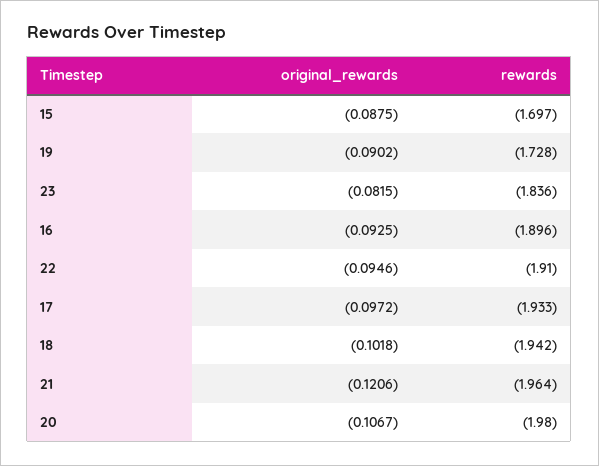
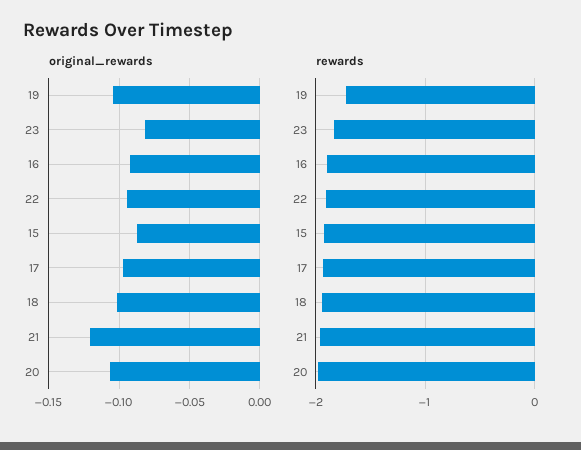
  {
    "original_rewards": {
      "15": -0.0875,
-     "19": -0.0902,
+     "19": -0.105,
      "23": -0.0815,
      "16": -0.0925,
      "22": -0.0946,
      "17": -0.0972,
      "18": -0.1018,
      "21": -0.1206,
      "20": -0.1067
    },
    "rewards": {
-     "15": -1.697,
+     "15": -1.9,
      "19": -1.728,
      "23": -1.836,
      "16": -1.896,
      "22": -1.91,
      "17": -1.933,
      "18": -1.942,
      "21": -1.964,
      "20": -1.98
    }
  }

